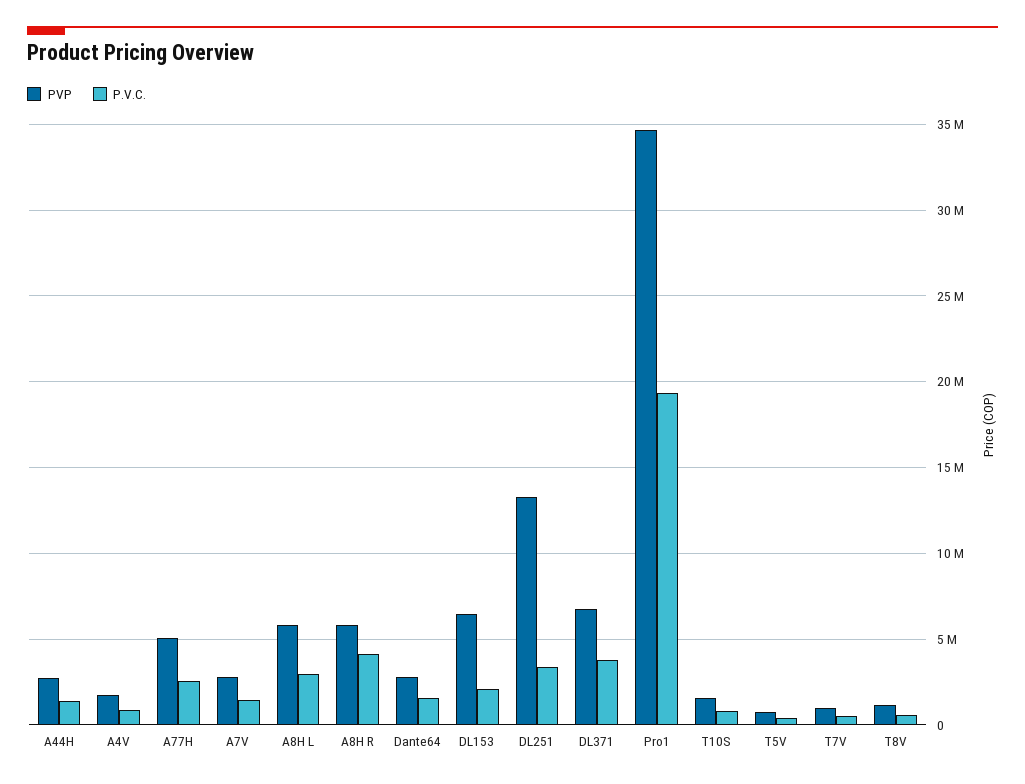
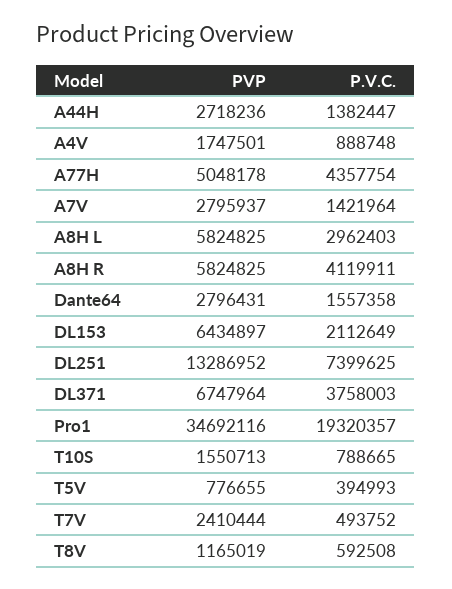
  {
    "PVP": {
      "A44H": 2718236,
      "A4V": 1747501,
      "A77H": 5048178,
      "A7V": 2795937,
      "A8H L": 5824825,
      "A8H R": 5824825,
      "Dante64": 2796431,
      "DL153": 6434897,
      "DL251": 13286952,
      "DL371": 6747964,
      "Pro1": 34692116,
      "T10S": 1550713,
      "T5V": 776655,
-     "T7V": 1000000,
+     "T7V": 2410444,
      "T8V": 1165019
    },
    "P.V.C.": {
      "A44H": 1382447,
      "A4V": 888748,
-     "A77H": 2500000,
+     "A77H": 4357754,
      "A7V": 1421964,
      "A8H L": 2962403,
      "A8H R": 4119911,
      "Dante64": 1557358,
      "DL153": 2112649,
-     "DL251": 3500000,
+     "DL251": 7399625,
      "DL371": 3758003,
      "Pro1": 19320357,
      "T10S": 788665,
      "T5V": 394993,
      "T7V": 493752,
      "T8V": 592508
    }
  }

